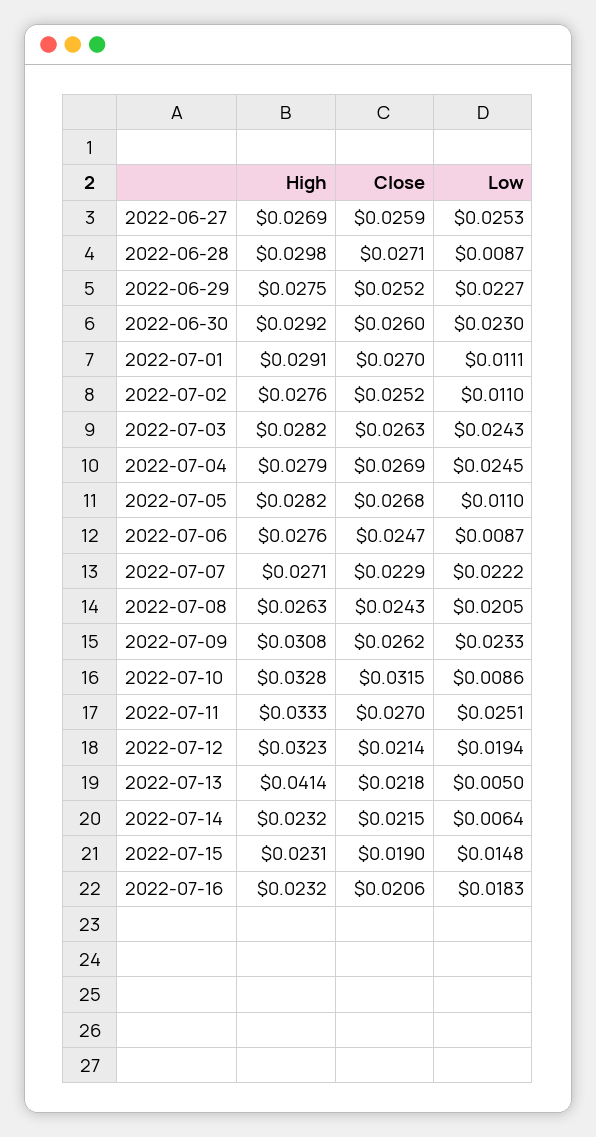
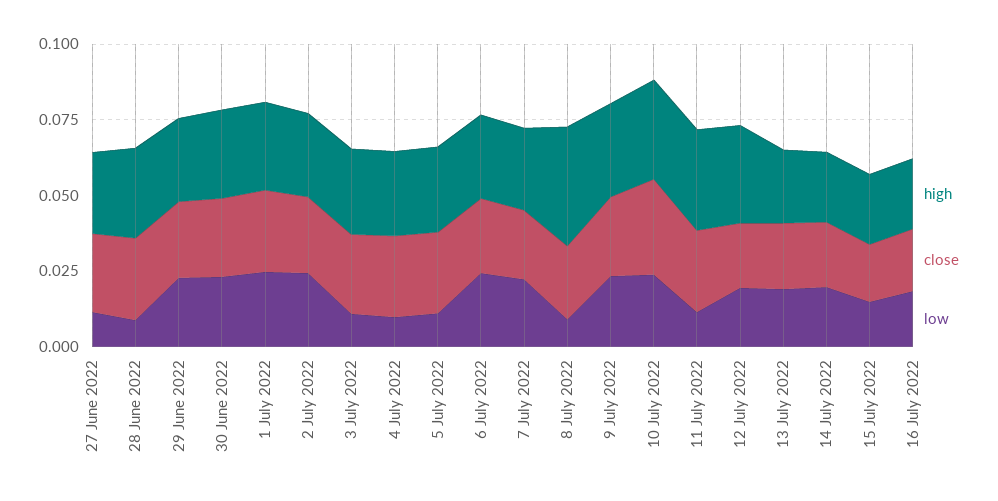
  {
    "High": {
      "2022-06-27": 0.0269,
      "2022-06-28": 0.0298,
      "2022-06-29": 0.0275,
      "2022-06-30": 0.0292,
      "2022-07-01": 0.0291,
      "2022-07-02": 0.0276,
      "2022-07-03": 0.0282,
      "2022-07-04": 0.0279,
      "2022-07-05": 0.0282,
      "2022-07-06": 0.0276,
      "2022-07-07": 0.0271,
-     "2022-07-08": 0.0263,
+     "2022-07-08": 0.04,
      "2022-07-09": 0.0308,
      "2022-07-10": 0.0328,
      "2022-07-11": 0.0333,
      "2022-07-12": 0.0323,
-     "2022-07-13": 0.0414,
+     "2022-07-13": 0.025,
      "2022-07-14": 0.0232,
      "2022-07-15": 0.0231,
      "2022-07-16": 0.0232
    },
    "Close": {
      "2022-06-27": 0.0259,
      "2022-06-28": 0.0271,
      "2022-06-29": 0.0252,
      "2022-06-30": 0.026,
      "2022-07-01": 0.027,
      "2022-07-02": 0.0252,
      "2022-07-03": 0.0263,
      "2022-07-04": 0.0269,
      "2022-07-05": 0.0268,
      "2022-07-06": 0.0247,
      "2022-07-07": 0.0229,
      "2022-07-08": 0.0243,
      "2022-07-09": 0.0262,
      "2022-07-10": 0.0315,
      "2022-07-11": 0.027,
      "2022-07-12": 0.0214,
      "2022-07-13": 0.0218,
      "2022-07-14": 0.0215,
      "2022-07-15": 0.019,
      "2022-07-16": 0.0206
    },
    "Low": {
-     "2022-06-27": 0.0253,
+     "2022-06-27": 0.01,
      "2022-06-28": 0.0087,
      "2022-06-29": 0.0227,
      "2022-06-30": 0.023,
-     "2022-07-01": 0.0111,
+     "2022-07-01": 0.025,
-     "2022-07-02": 0.011,
+     "2022-07-02": 0.025,
-     "2022-07-03": 0.0243,
+     "2022-07-03": 0.01,
-     "2022-07-04": 0.0245,
+     "2022-07-04": 0.01,
      "2022-07-05": 0.011,
-     "2022-07-06": 0.0087,
+     "2022-07-06": 0.025,
      "2022-07-07": 0.0222,
-     "2022-07-08": 0.0205,
+     "2022-07-08": 0.01,
      "2022-07-09": 0.0233,
-     "2022-07-10": 0.0086,
+     "2022-07-10": 0.025,
-     "2022-07-11": 0.0251,
+     "2022-07-11": 0.01,
      "2022-07-12": 0.0194,
-     "2022-07-13": 0.005,
+     "2022-07-13": 0.02,
-     "2022-07-14": 0.0064,
+     "2022-07-14": 0.02,
      "2022-07-15": 0.0148,
      "2022-07-16": 0.0183
    }
  }

